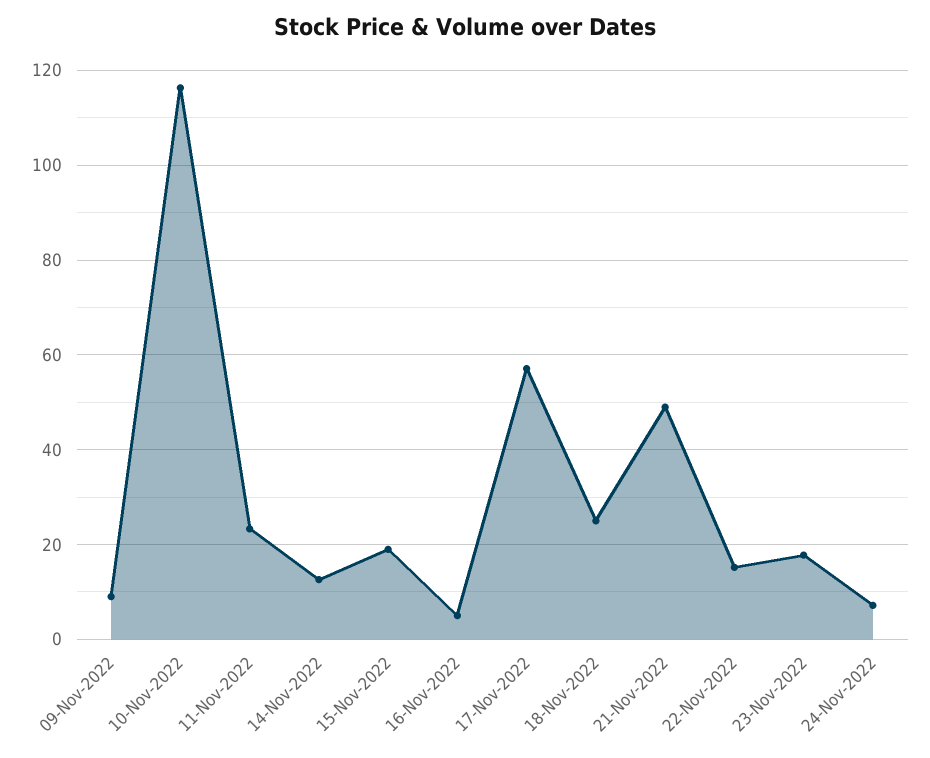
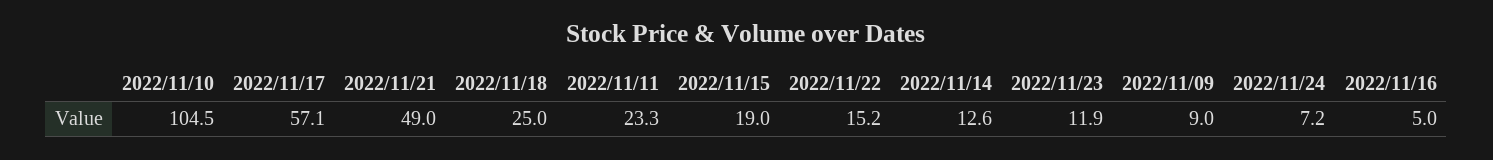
  {
    "09-Nov-2022": 9,
-   "10-Nov-2022": 116,
+   "10-Nov-2022": 104.5,
    "11-Nov-2022": 23.3,
    "14-Nov-2022": 12.6,
    "15-Nov-2022": 19,
    "16-Nov-2022": 5,
    "17-Nov-2022": 57.1,
    "18-Nov-2022": 25,
    "21-Nov-2022": 49,
    "22-Nov-2022": 15.2,
-   "23-Nov-2022": 18,
+   "23-Nov-2022": 11.9,
    "24-Nov-2022": 7.2
  }

